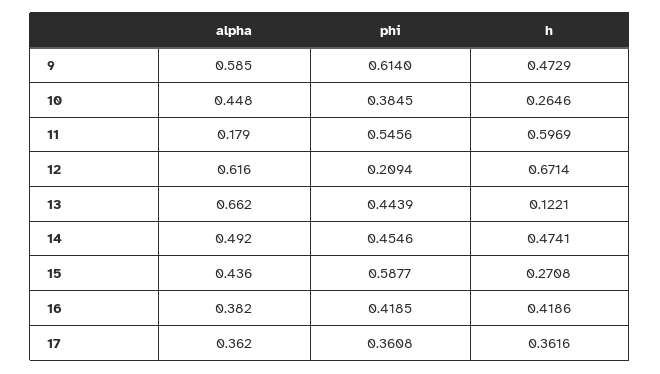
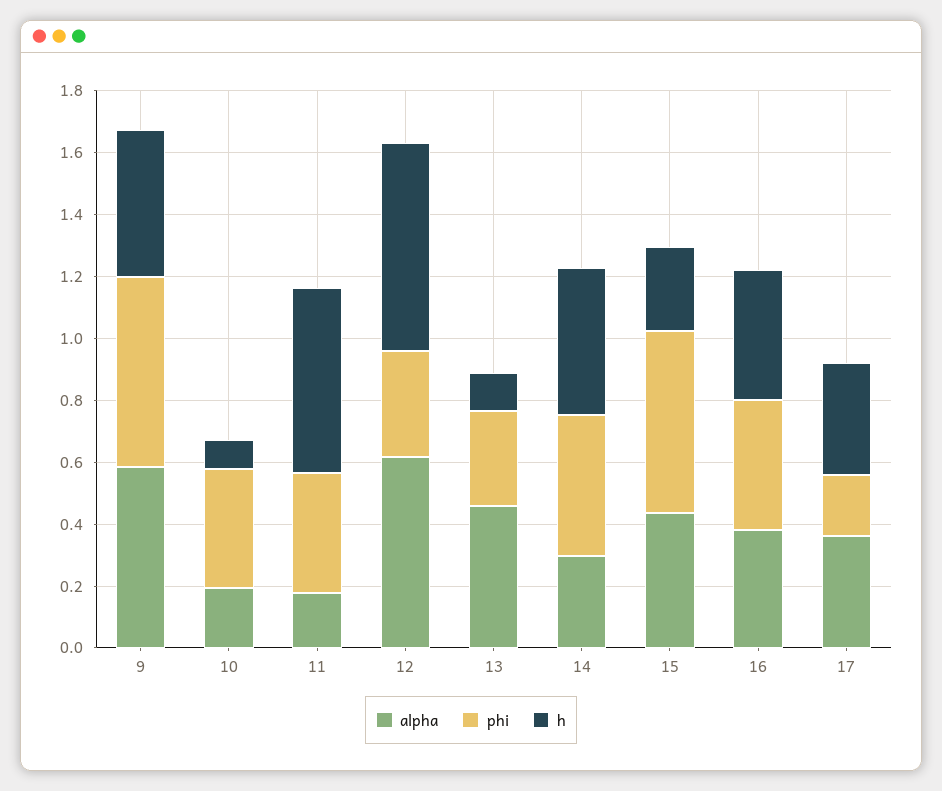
  {
    "alpha": {
      "9": 0.585,
-     "10": 0.448,
+     "10": 0.2,
      "11": 0.179,
      "12": 0.616,
-     "13": 0.662,
+     "13": 0.45,
-     "14": 0.492,
+     "14": 0.3,
      "15": 0.436,
      "16": 0.382,
      "17": 0.362
    },
    "phi": {
      "9": 0.614,
      "10": 0.3845,
-     "11": 0.5456,
+     "11": 0.4,
-     "12": 0.2094,
+     "12": 0.35,
-     "13": 0.4439,
+     "13": 0.3,
      "14": 0.4546,
      "15": 0.5877,
      "16": 0.4185,
-     "17": 0.3608
+     "17": 0.2
    },
    "h": {
      "9": 0.4729,
-     "10": 0.2646,
+     "10": 0.1,
      "11": 0.5969,
      "12": 0.6714,
      "13": 0.1221,
      "14": 0.4741,
      "15": 0.2708,
      "16": 0.4186,
      "17": 0.3616
    }
  }

